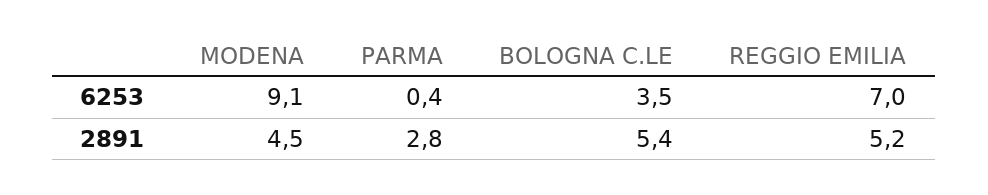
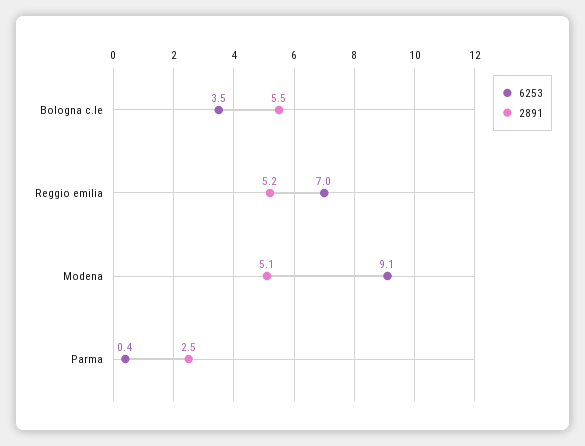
  {
    "6253": {
      "MODENA": 9.1,
      "PARMA": 0.4,
      "BOLOGNA C.LE": 3.5,
      "REGGIO EMILIA": 7
    },
    "2891": {
-     "MODENA": 4.5,
+     "MODENA": 5.1,
-     "PARMA": 2.8,
+     "PARMA": 2.5,
-     "BOLOGNA C.LE": 5.4,
+     "BOLOGNA C.LE": 5.5,
      "REGGIO EMILIA": 5.2
    }
  }

